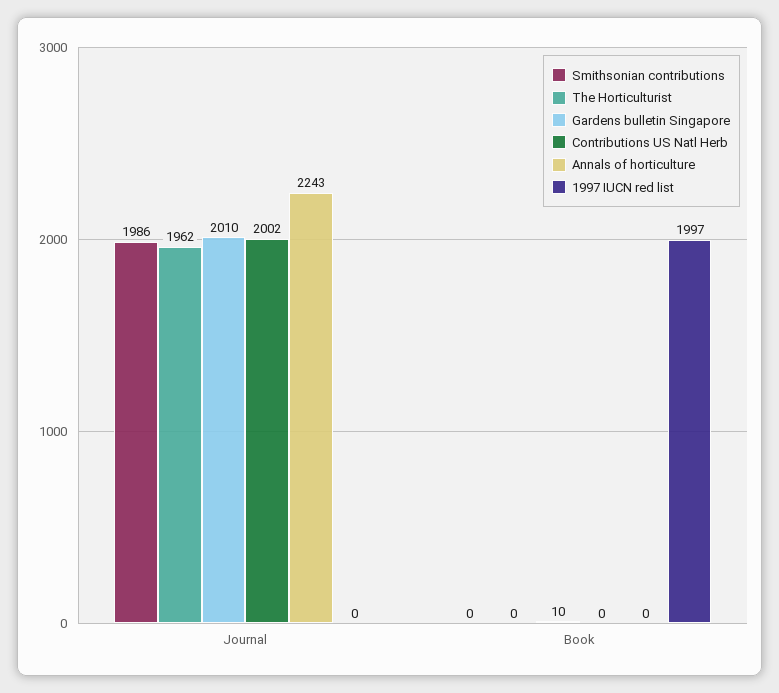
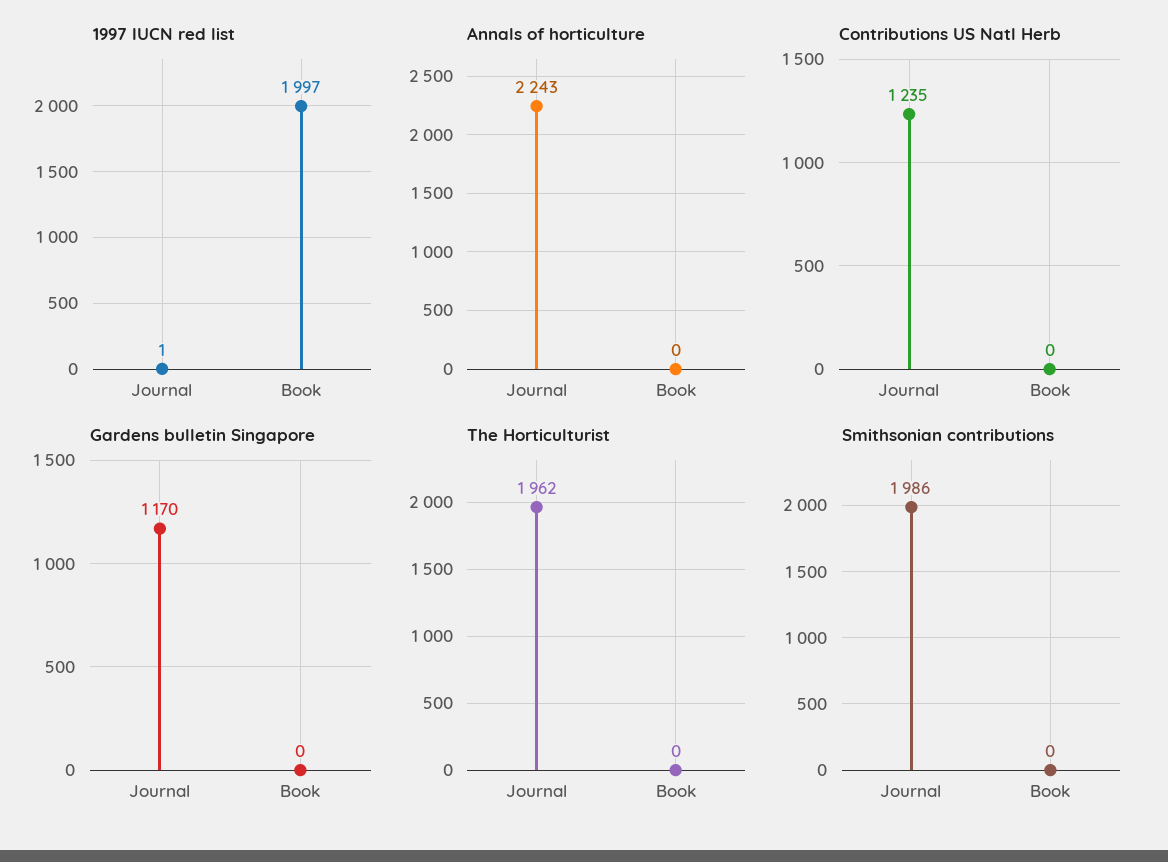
  {
    "Smithsonian contributions": {
      "Journal": 1986,
      "Book": 0
    },
    "The Horticulturist": {
      "Journal": 1962,
      "Book": 0
    },
    "Gardens bulletin Singapore": {
-     "Journal": 2010,
+     "Journal": 1170,
-     "Book": 10
+     "Book": 0
    },
    "Contributions US Natl Herb": {
-     "Journal": 2002,
+     "Journal": 1235,
      "Book": 0
    },
    "Annals of horticulture": {
      "Journal": 2243,
      "Book": 0
    },
    "1997 IUCN red list": {
-     "Journal": 0,
+     "Journal": 1,
      "Book": 1997
    }
  }

